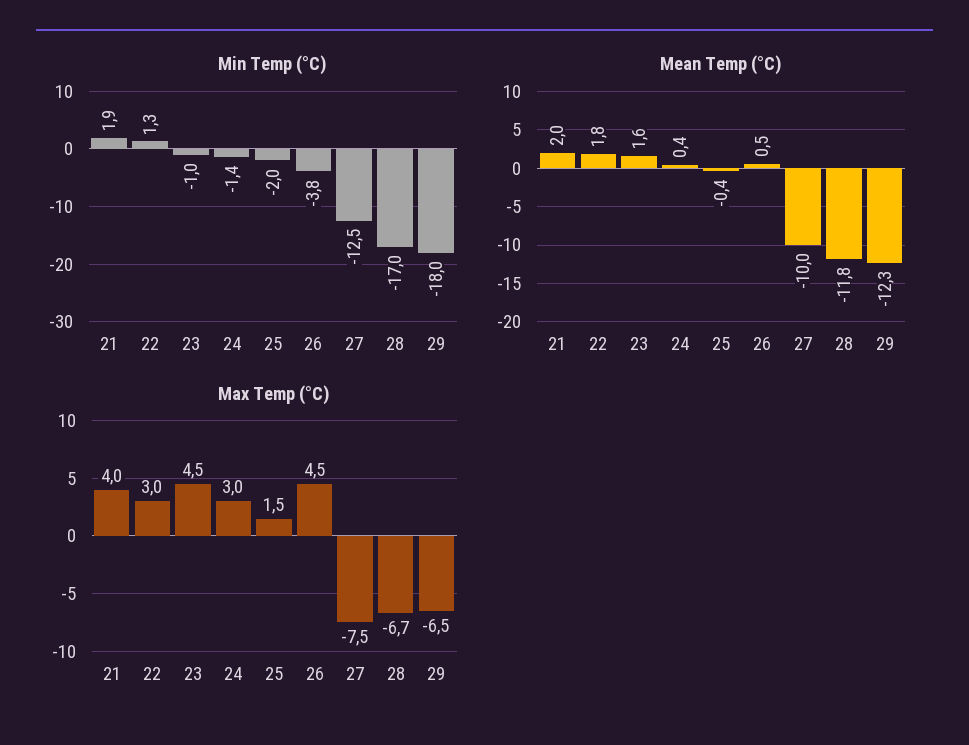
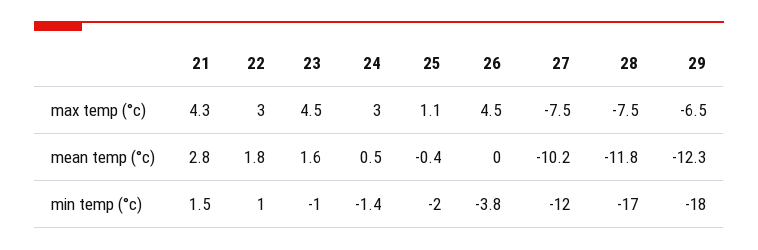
  {
    "Min Temp (°C)": {
-     "21": 1.9,
+     "21": 1.5,
-     "22": 1.3,
+     "22": 1,
      "23": -1,
      "24": -1.4,
      "25": -2,
      "26": -3.8,
-     "27": -12.5,
+     "27": -12,
      "28": -17,
      "29": -18
    },
    "Mean Temp (°C)": {
-     "21": 2,
+     "21": 2.8,
      "22": 1.8,
      "23": 1.6,
-     "24": 0.4,
+     "24": 0.5,
      "25": -0.4,
-     "26": 0.5,
+     "26": 0,
-     "27": -10,
+     "27": -10.2,
      "28": -11.8,
      "29": -12.3
    },
    "Max Temp (°C)": {
-     "21": 4,
+     "21": 4.3,
      "22": 3,
      "23": 4.5,
      "24": 3,
-     "25": 1.5,
+     "25": 1.1,
      "26": 4.5,
      "27": -7.5,
-     "28": -6.7,
+     "28": -7.5,
      "29": -6.5
    }
  }

